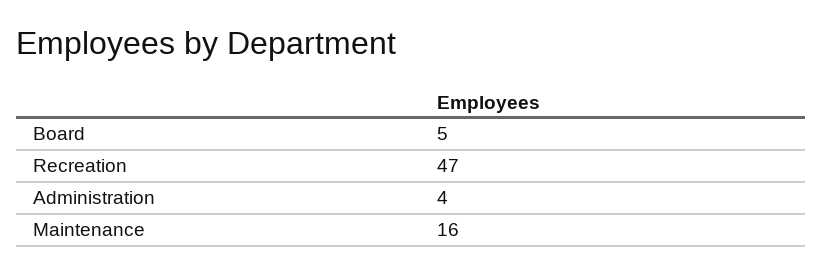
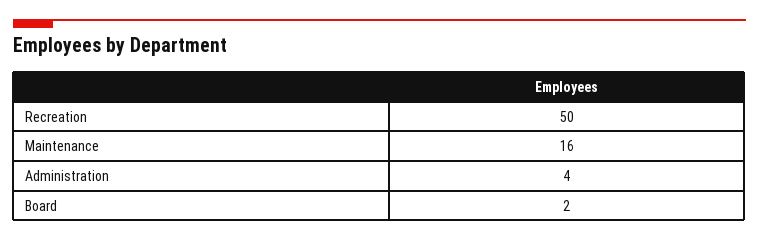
  {
-   "Board": 5,
+   "Board": 2,
-   "Recreation": 47,
+   "Recreation": 50,
    "Administration": 4,
    "Maintenance": 16
  }

